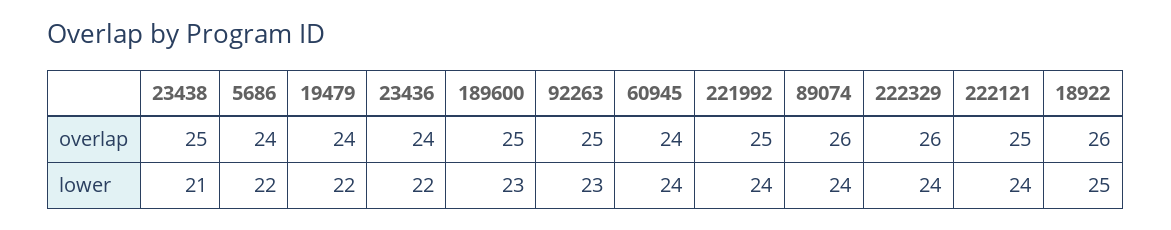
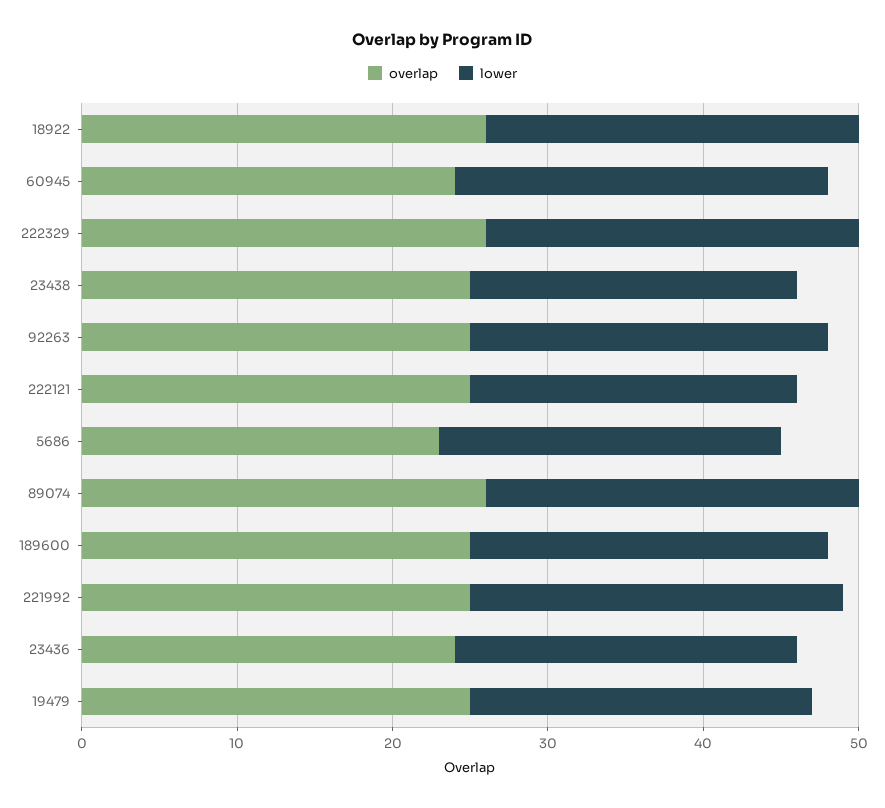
  {
    "overlap": {
      "23438": 25,
-     "5686": 24,
+     "5686": 23,
-     "19479": 24,
+     "19479": 25,
      "23436": 24,
      "189600": 25,
      "92263": 25,
      "60945": 24,
      "221992": 25,
      "89074": 26,
      "222329": 26,
      "222121": 25,
      "18922": 26
    },
    "lower": {
      "23438": 21,
      "5686": 22,
      "19479": 22,
      "23436": 22,
      "189600": 23,
      "92263": 23,
      "60945": 24,
      "221992": 24,
      "89074": 24,
      "222329": 24,
-     "222121": 24,
+     "222121": 21,
-     "18922": 25
+     "18922": 24
    }
  }

